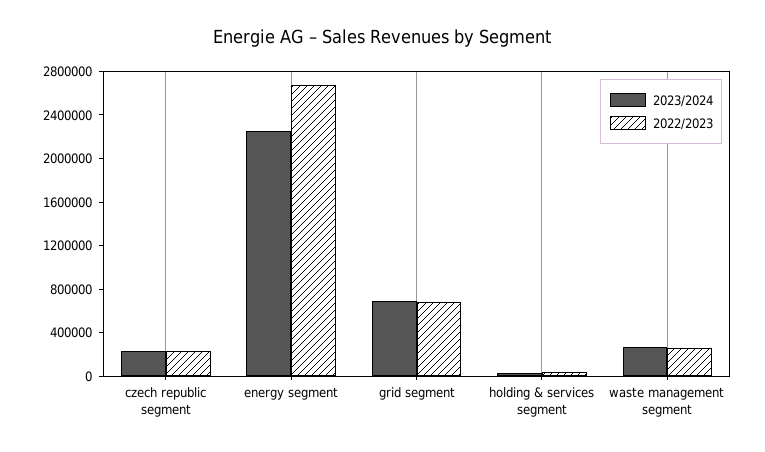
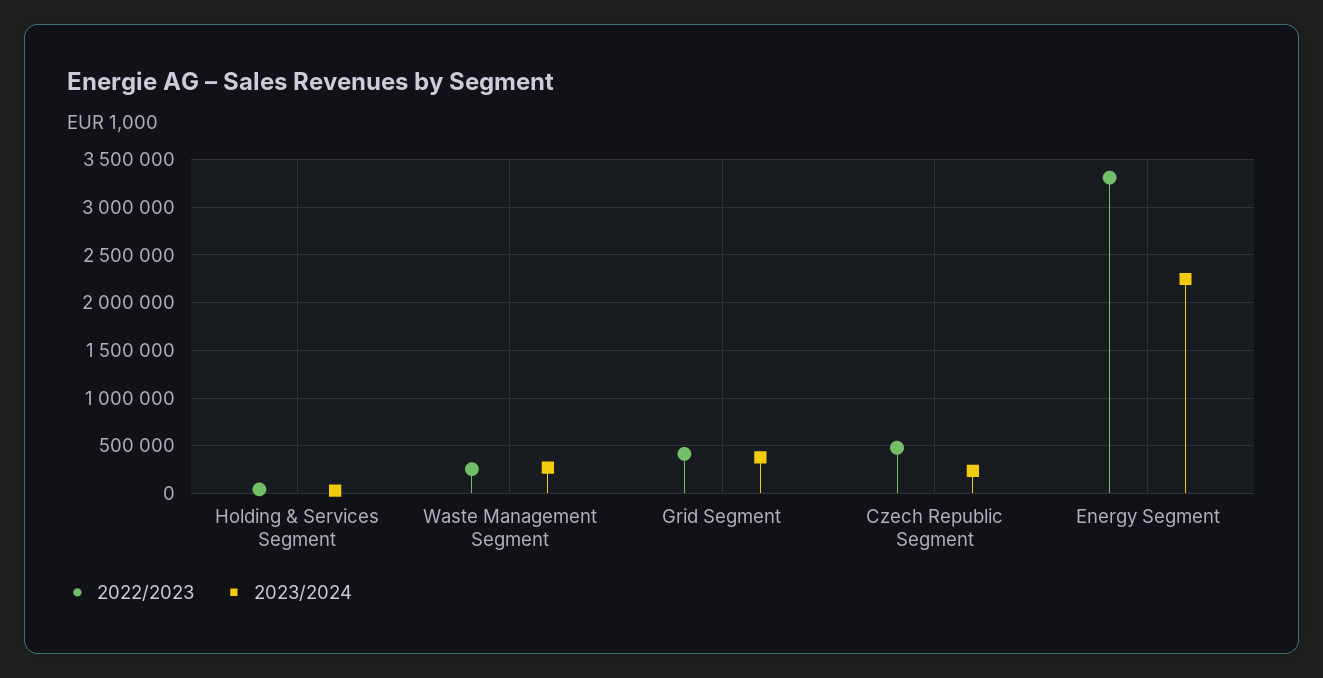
  {
    "2023/2024": {
      "czech republic segment": 200000,
      "energy segment": 2200000,
-     "grid segment": 700000,
+     "grid segment": 400000,
      "holding & services segment": 0,
      "waste management segment": 300000
    },
    "2022/2023": {
-     "czech republic segment": 200000,
+     "czech republic segment": 500000,
-     "energy segment": 2700000,
+     "energy segment": 3300000,
-     "grid segment": 700000,
+     "grid segment": 400000,
      "holding & services segment": 0,
      "waste management segment": 300000
    }
  }

